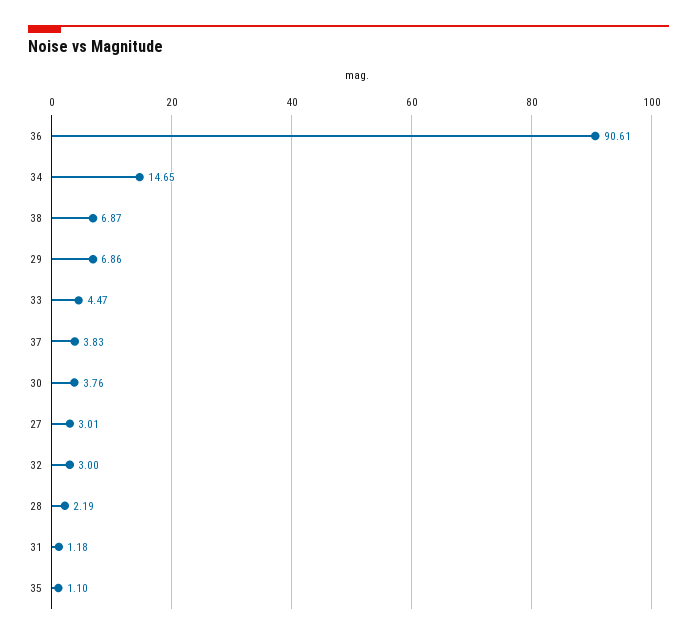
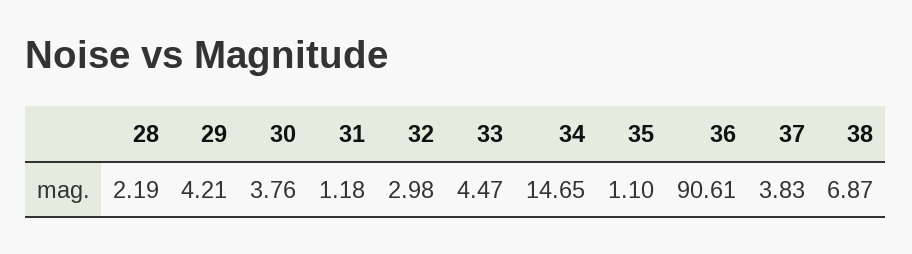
  {
    "36": 90.61,
    "34": 14.65,
    "38": 6.87,
-   "29": 6.86,
+   "29": 4.21,
    "33": 4.47,
    "37": 3.83,
    "30": 3.76,
-   "27": 3.01,
-   "32": 3,
+   "32": 2.98,
    "28": 2.19,
    "31": 1.18,
    "35": 1.1
  }

